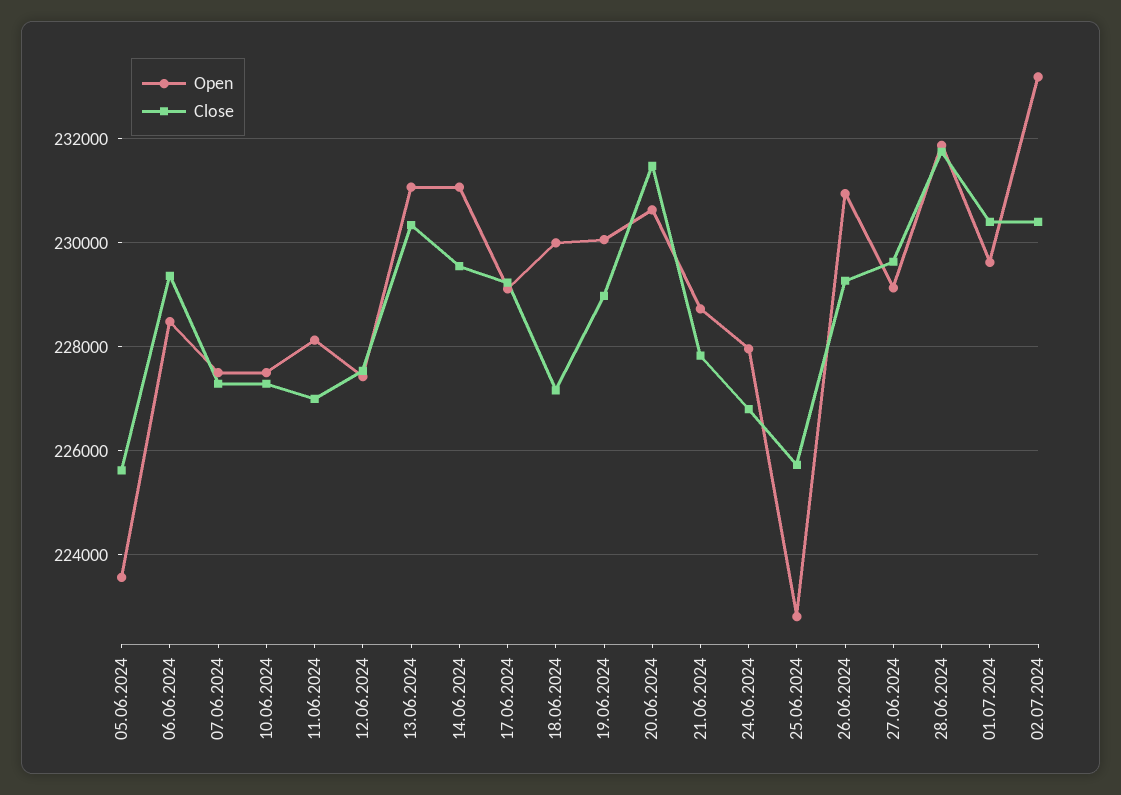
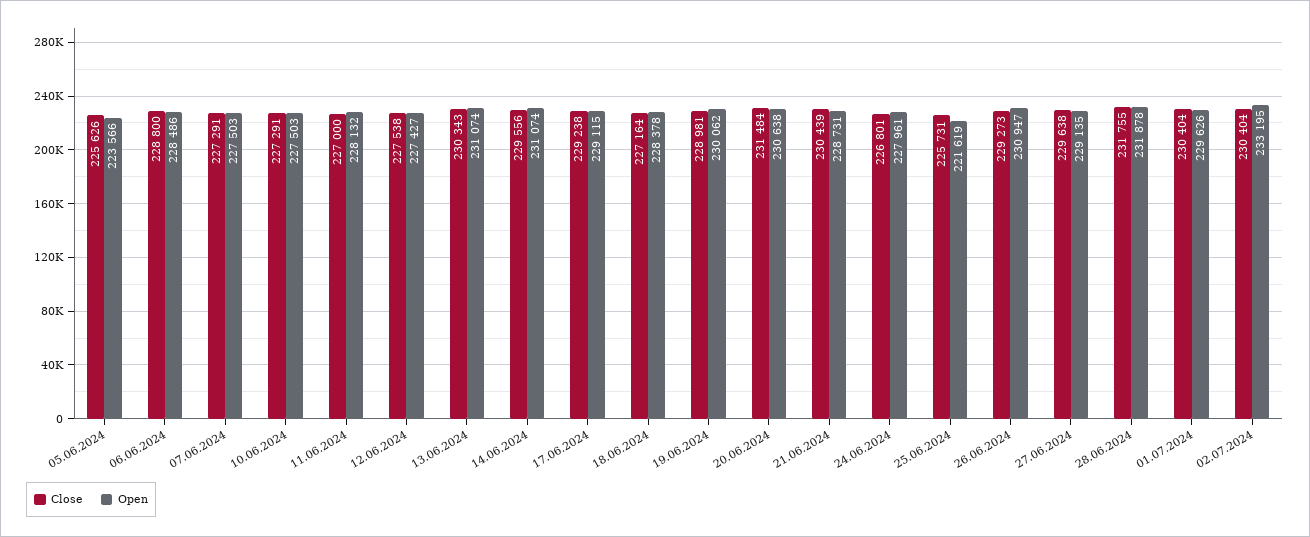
  {
    "Open": {
      "05.06.2024": 223566,
      "06.06.2024": 228486,
      "07.06.2024": 227503,
      "10.06.2024": 227503,
      "11.06.2024": 228132,
      "12.06.2024": 227427,
      "13.06.2024": 231074,
      "14.06.2024": 231074,
      "17.06.2024": 229115,
-     "18.06.2024": 230000,
+     "18.06.2024": 228378,
      "19.06.2024": 230062,
      "20.06.2024": 230638,
      "21.06.2024": 228731,
      "24.06.2024": 227961,
-     "25.06.2024": 222800,
+     "25.06.2024": 221619,
      "26.06.2024": 230947,
      "27.06.2024": 229135,
      "28.06.2024": 231878,
      "01.07.2024": 229626,
      "02.07.2024": 233195
    },
    "Close": {
      "05.06.2024": 225626,
-     "06.06.2024": 229400,
+     "06.06.2024": 228800,
      "07.06.2024": 227291,
      "10.06.2024": 227291,
      "11.06.2024": 227000,
      "12.06.2024": 227538,
      "13.06.2024": 230343,
      "14.06.2024": 229556,
      "17.06.2024": 229238,
      "18.06.2024": 227164,
      "19.06.2024": 228981,
      "20.06.2024": 231484,
-     "21.06.2024": 227800,
+     "21.06.2024": 230439,
      "24.06.2024": 226801,
      "25.06.2024": 225731,
      "26.06.2024": 229273,
      "27.06.2024": 229638,
      "28.06.2024": 231755,
      "01.07.2024": 230404,
      "02.07.2024": 230404
    }
  }

